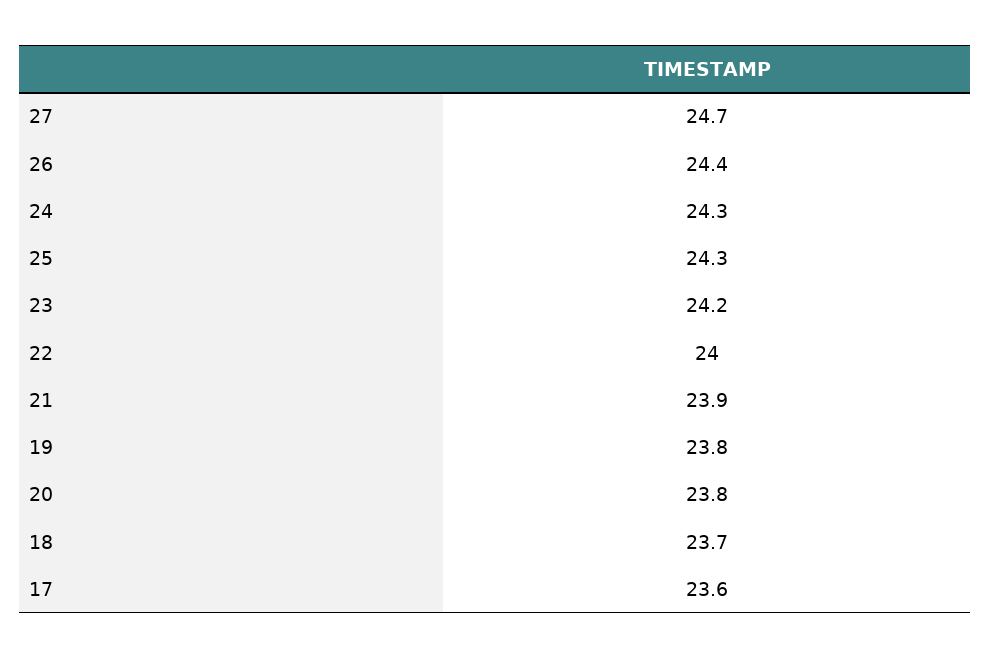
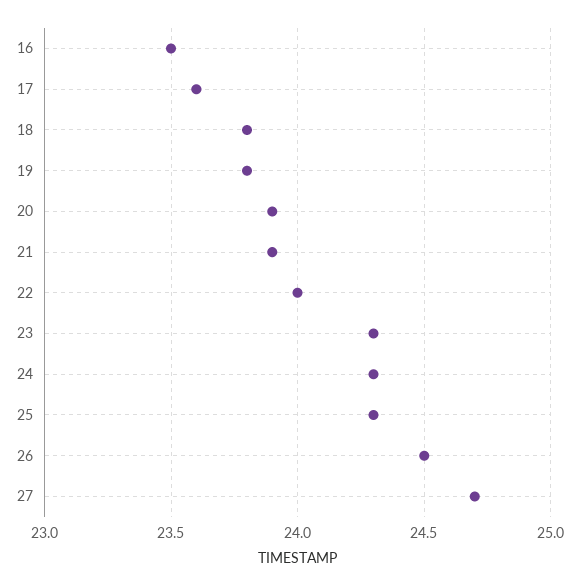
  {
    "27": 24.7,
-   "26": 24.4,
+   "26": 24.5,
    "24": 24.3,
    "25": 24.3,
-   "23": 24.2,
+   "23": 24.3,
    "22": 24,
    "21": 23.9,
    "19": 23.8,
-   "20": 23.8,
+   "20": 23.9,
-   "18": 23.7,
+   "18": 23.8,
-   "17": 23.6
+   "17": 23.6,
+   "16": 23.5
  }

